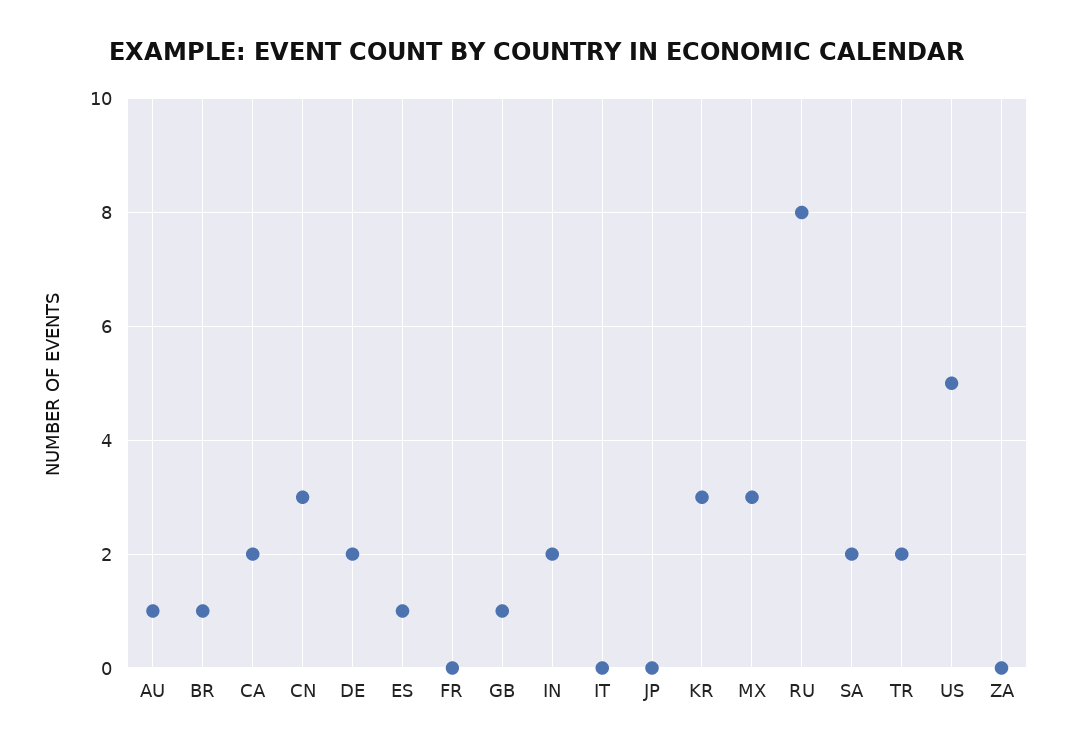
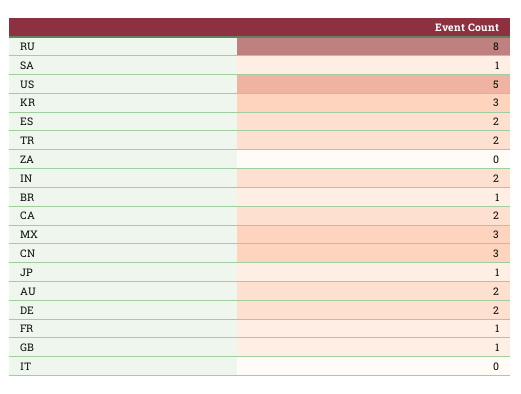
  {
-   "AU": 1,
+   "AU": 2,
    "BR": 1,
    "CA": 2,
    "CN": 3,
    "DE": 2,
-   "ES": 1,
+   "ES": 2,
-   "FR": 0,
+   "FR": 1,
    "GB": 1,
    "IN": 2,
    "IT": 0,
-   "JP": 0,
+   "JP": 1,
    "KR": 3,
    "MX": 3,
    "RU": 8,
-   "SA": 2,
+   "SA": 1,
    "TR": 2,
    "US": 5,
    "ZA": 0
  }

